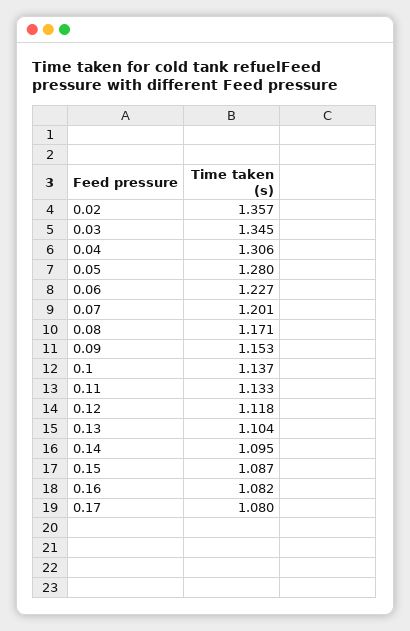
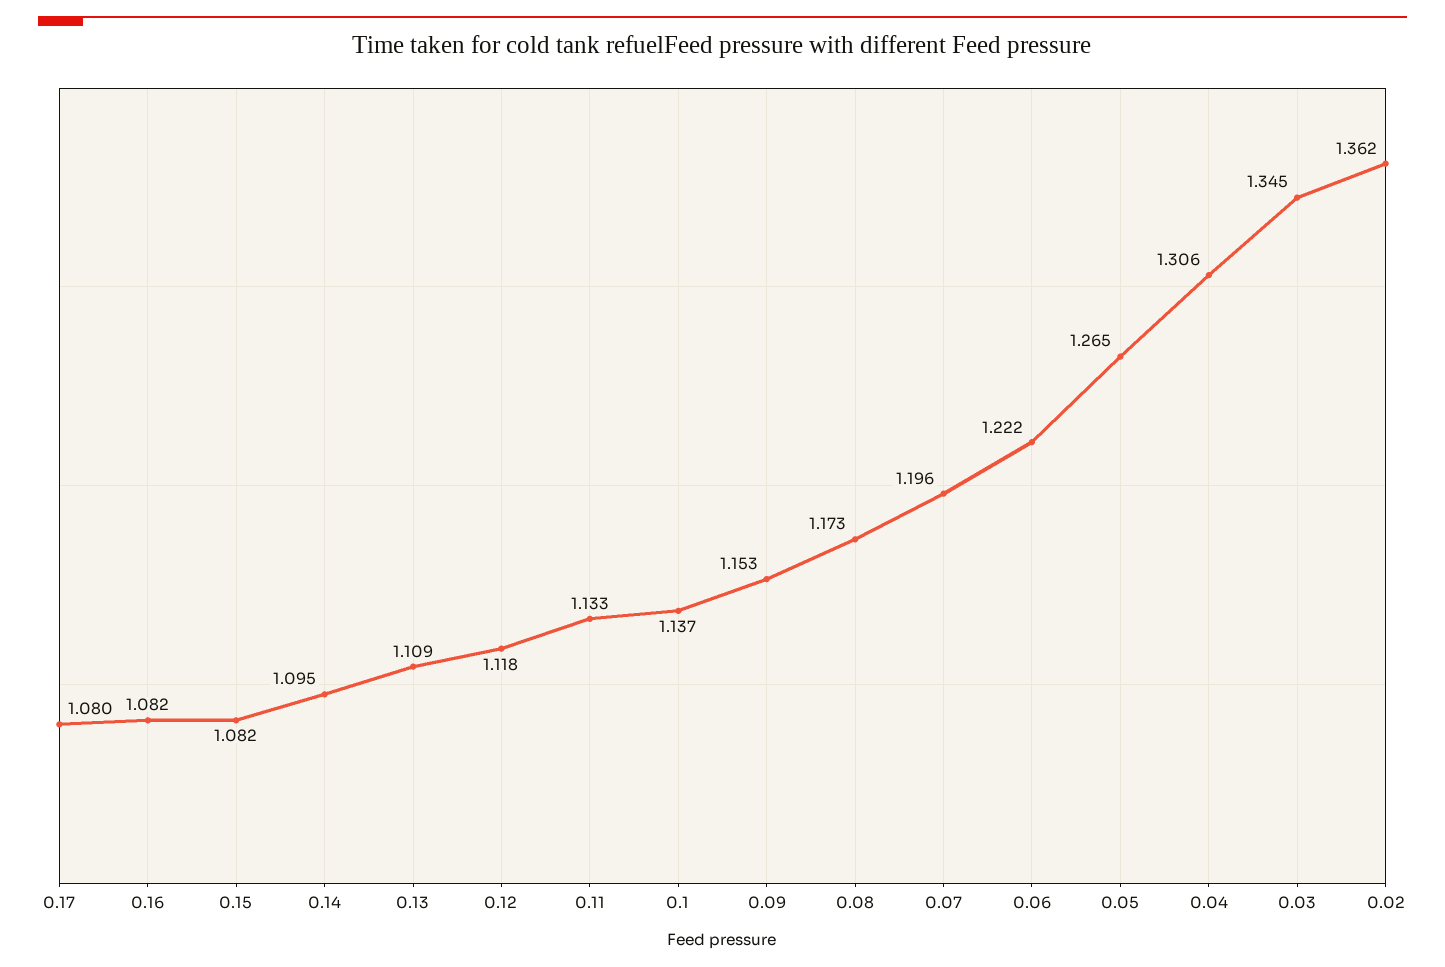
  {
-   "0.02": 1.357,
+   "0.02": 1.362,
    "0.03": 1.345,
    "0.04": 1.306,
-   "0.05": 1.28,
+   "0.05": 1.265,
-   "0.06": 1.227,
+   "0.06": 1.222,
-   "0.07": 1.201,
+   "0.07": 1.196,
-   "0.08": 1.171,
+   "0.08": 1.173,
    "0.09": 1.153,
    "0.1": 1.137,
    "0.11": 1.133,
    "0.12": 1.118,
-   "0.13": 1.104,
+   "0.13": 1.109,
    "0.14": 1.095,
-   "0.15": 1.087,
+   "0.15": 1.082,
    "0.16": 1.082,
    "0.17": 1.08
  }

